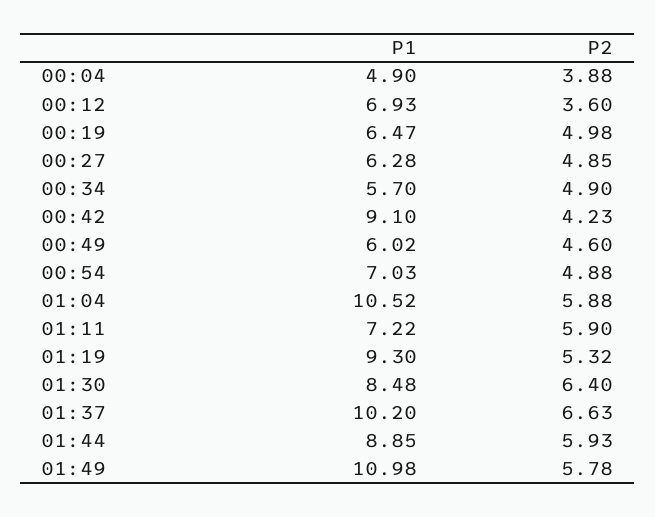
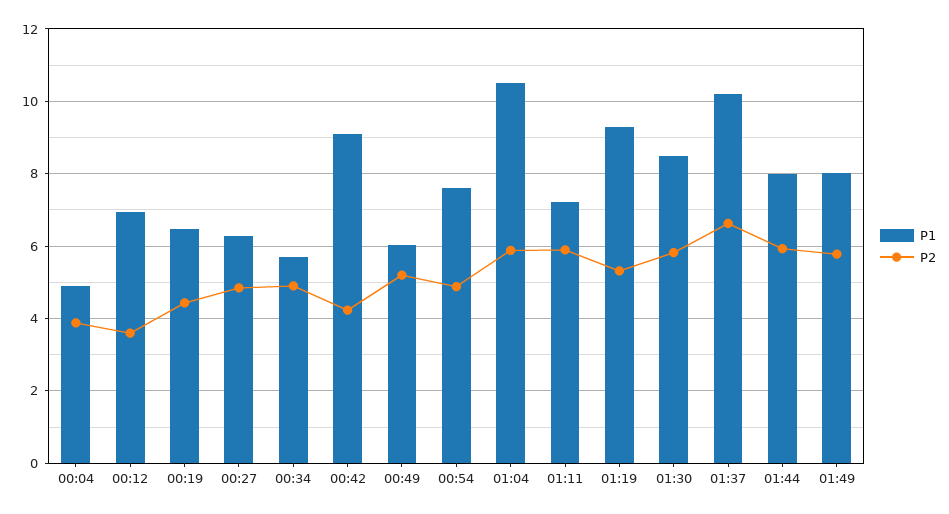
  {
    "P1": {
      "00:04": 4.9,
      "00:12": 6.93,
      "00:19": 6.47,
      "00:27": 6.28,
      "00:34": 5.7,
      "00:42": 9.1,
      "00:49": 6.02,
-     "00:54": 7.03,
+     "00:54": 7.6,
      "01:04": 10.52,
      "01:11": 7.22,
      "01:19": 9.3,
      "01:30": 8.48,
      "01:37": 10.2,
-     "01:44": 8.85,
+     "01:44": 8,
-     "01:49": 10.98
+     "01:49": 8
    },
    "P2": {
      "00:04": 3.88,
      "00:12": 3.6,
-     "00:19": 4.98,
+     "00:19": 4.4,
      "00:27": 4.85,
      "00:34": 4.9,
      "00:42": 4.23,
-     "00:49": 4.6,
+     "00:49": 5.2,
      "00:54": 4.88,
      "01:04": 5.88,
      "01:11": 5.9,
      "01:19": 5.32,
-     "01:30": 6.4,
+     "01:30": 5.8,
      "01:37": 6.63,
      "01:44": 5.93,
      "01:49": 5.78
    }
  }

